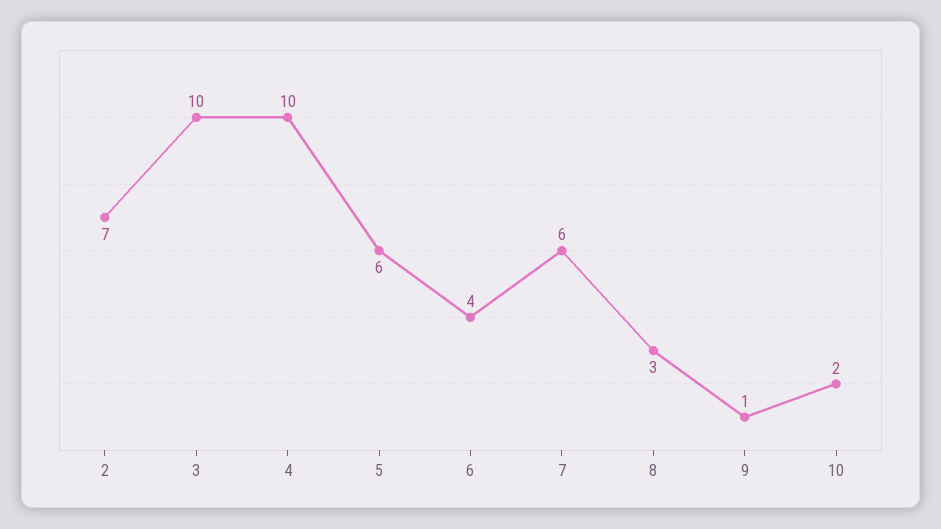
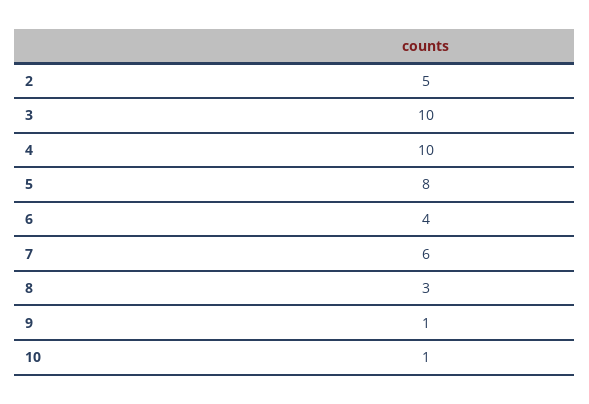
  {
-   "2": 7,
+   "2": 5,
    "3": 10,
    "4": 10,
-   "5": 6,
+   "5": 8,
    "6": 4,
    "7": 6,
    "8": 3,
    "9": 1,
-   "10": 2
+   "10": 1
  }

